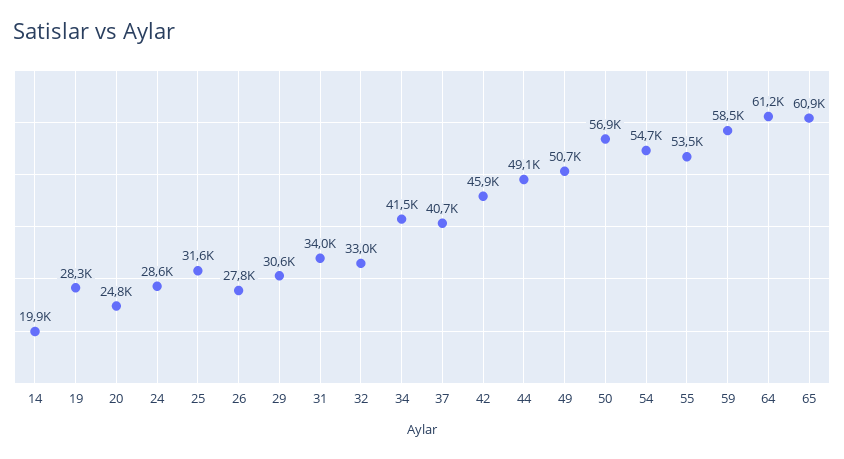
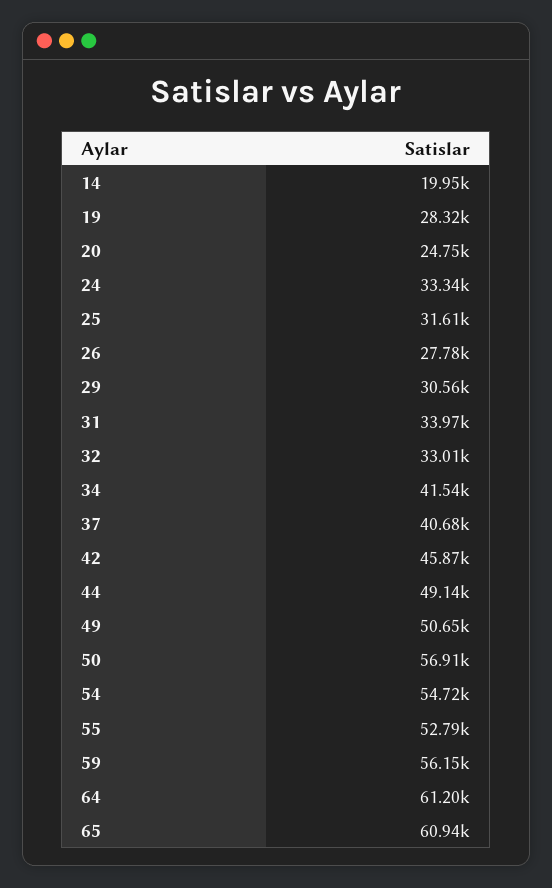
  {
    "14": 19950,
    "19": 28320,
    "20": 24750,
-   "24": 28600,
+   "24": 33340,
    "25": 31610,
    "26": 27780,
    "29": 30560,
    "31": 33970,
    "32": 33010,
    "34": 41540,
    "37": 40680,
    "42": 45870,
    "44": 49140,
    "49": 50650,
    "50": 56910,
    "54": 54720,
-   "55": 53500,
+   "55": 52790,
-   "59": 58500,
+   "59": 56150,
    "64": 61200,
    "65": 60940
  }

